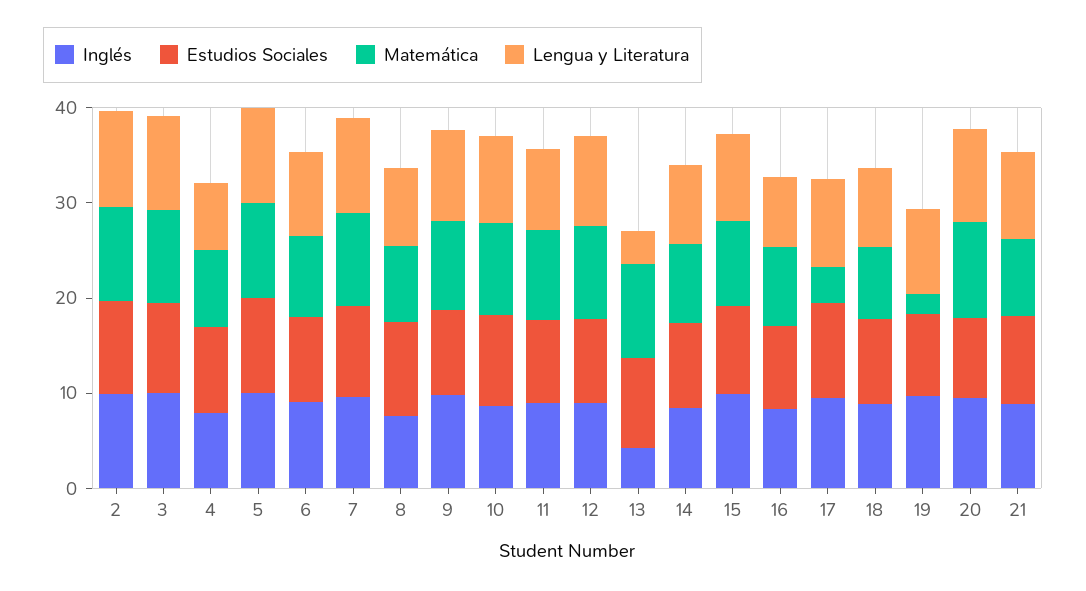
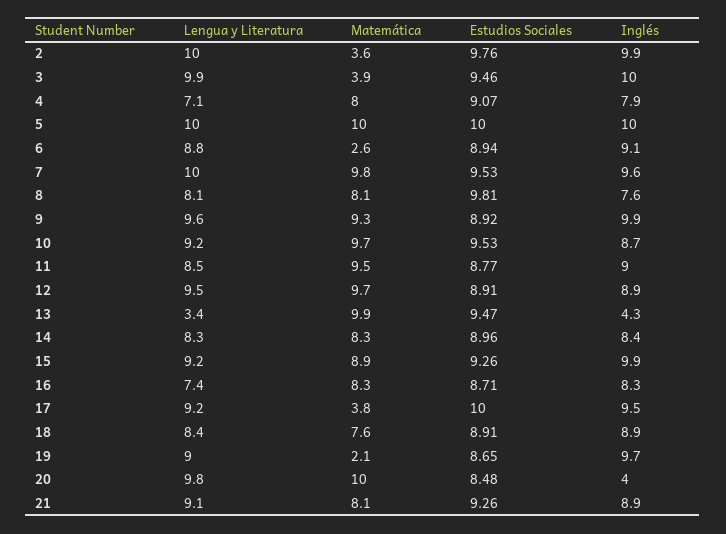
  {
    "Inglés": {
      "2": 9.9,
      "3": 10,
      "4": 7.9,
      "5": 10,
      "6": 9.1,
      "7": 9.6,
      "8": 7.6,
      "9": 9.9,
      "10": 8.7,
      "11": 9,
      "12": 8.9,
      "13": 4.3,
      "14": 8.4,
      "15": 9.9,
      "16": 8.3,
      "17": 9.5,
      "18": 8.9,
      "19": 9.7,
-     "20": 10,
+     "20": 4,
      "21": 8.9
    },
    "Estudios Sociales": {
      "2": 9.76,
      "3": 9.46,
      "4": 9.07,
      "5": 10,
      "6": 8.94,
      "7": 9.53,
      "8": 9.81,
      "9": 8.92,
      "10": 9.53,
      "11": 8.77,
      "12": 8.91,
      "13": 9.47,
      "14": 8.96,
      "15": 9.26,
      "16": 8.71,
      "17": 10,
      "18": 8.91,
      "19": 8.65,
      "20": 8.48,
      "21": 9.26
    },
    "Matemática": {
-     "2": 10,
+     "2": 3.6,
-     "3": 10,
+     "3": 3.9,
      "4": 8,
      "5": 10,
-     "6": 8,
+     "6": 2.6,
      "7": 9.8,
      "8": 8.1,
      "9": 9.3,
      "10": 9.7,
      "11": 9.5,
      "12": 9.7,
      "13": 9.9,
      "14": 8.3,
      "15": 8.9,
      "16": 8.3,
      "17": 3.8,
      "18": 7.6,
      "19": 2.1,
      "20": 10,
      "21": 8.1
    },
    "Lengua y Literatura": {
      "2": 10,
      "3": 9.9,
      "4": 7.1,
      "5": 10,
      "6": 8.8,
      "7": 10,
      "8": 8.1,
      "9": 9.6,
      "10": 9.2,
      "11": 8.5,
      "12": 9.5,
      "13": 3.4,
      "14": 8.3,
      "15": 9.2,
      "16": 7.4,
      "17": 9.2,
      "18": 8.4,
      "19": 9,
      "20": 9.8,
      "21": 9.1
    }
  }

